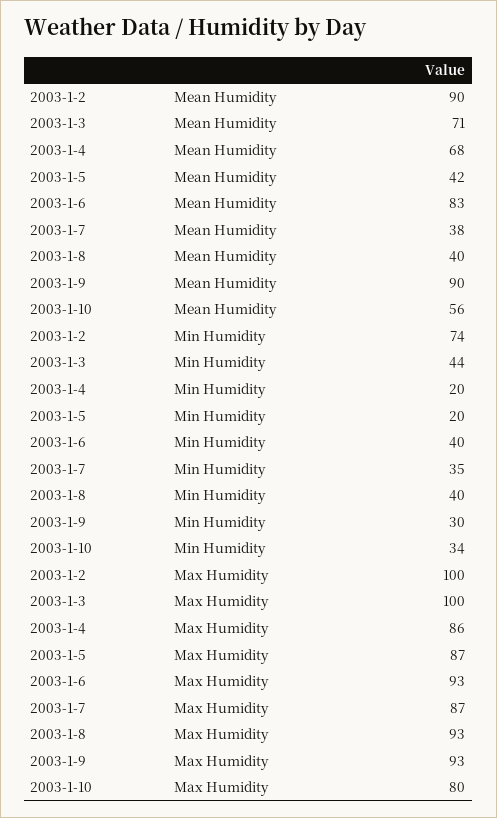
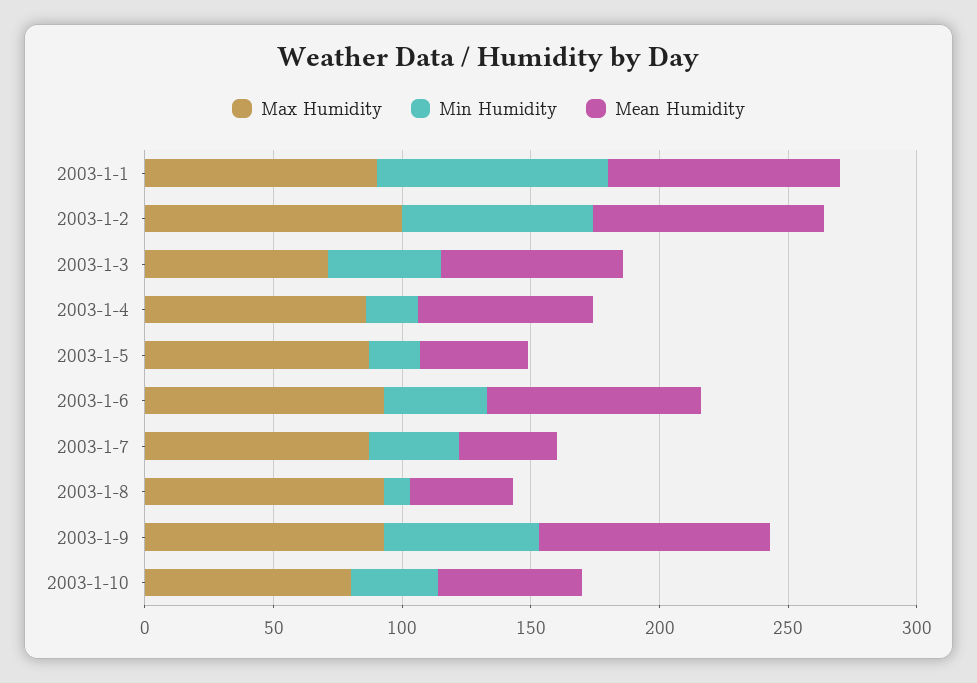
  {
    "Mean Humidity": {
      "2003-1-2": 90,
      "2003-1-3": 71,
      "2003-1-4": 68,
      "2003-1-5": 42,
      "2003-1-6": 83,
      "2003-1-7": 38,
      "2003-1-8": 40,
      "2003-1-9": 90,
-     "2003-1-10": 56
+     "2003-1-10": 56,
+     "2003-1-1": 90
    },
    "Min Humidity": {
      "2003-1-2": 74,
      "2003-1-3": 44,
      "2003-1-4": 20,
      "2003-1-5": 20,
      "2003-1-6": 40,
      "2003-1-7": 35,
-     "2003-1-8": 40,
+     "2003-1-8": 10,
-     "2003-1-9": 30,
+     "2003-1-9": 60,
-     "2003-1-10": 34
+     "2003-1-10": 34,
+     "2003-1-1": 90
    },
    "Max Humidity": {
      "2003-1-2": 100,
-     "2003-1-3": 100,
+     "2003-1-3": 70,
      "2003-1-4": 86,
      "2003-1-5": 87,
      "2003-1-6": 93,
      "2003-1-7": 87,
      "2003-1-8": 93,
      "2003-1-9": 93,
-     "2003-1-10": 80
+     "2003-1-10": 80,
+     "2003-1-1": 90
    }
  }

